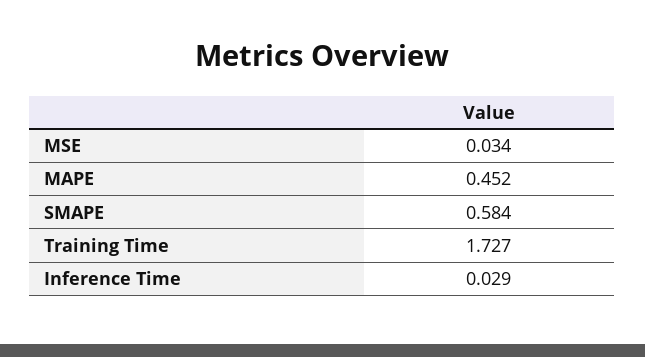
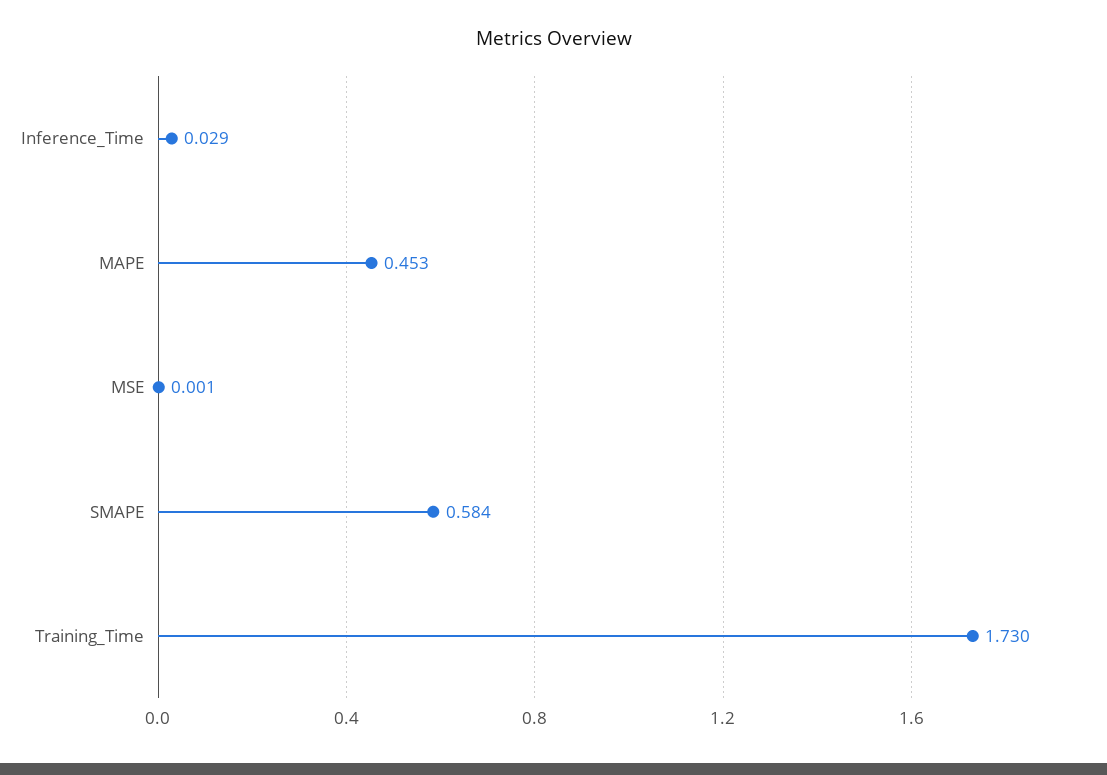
  {
-   "MSE": 0.034,
+   "MSE": 0.001,
-   "MAPE": 0.452,
+   "MAPE": 0.453,
    "SMAPE": 0.584,
-   "Training Time": 1.727,
+   "Training Time": 1.73,
    "Inference Time": 0.029
  }

